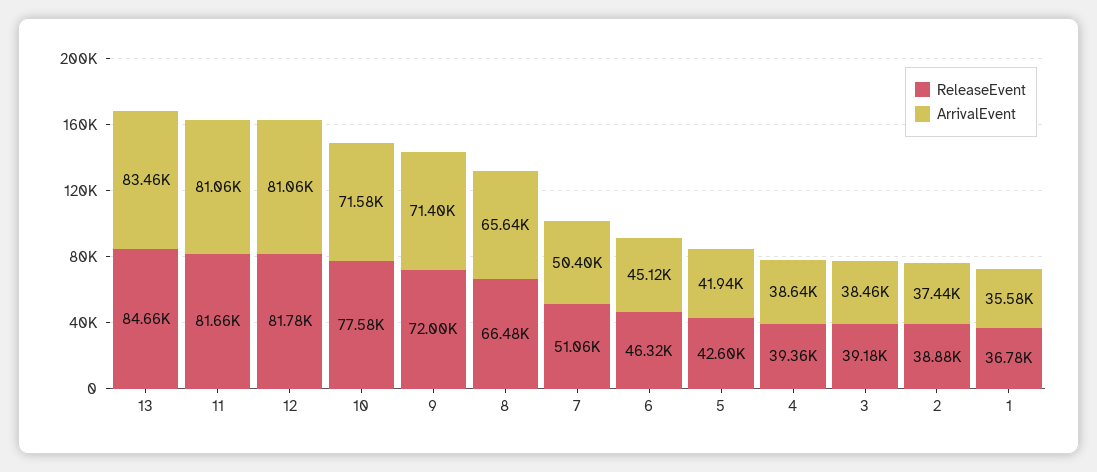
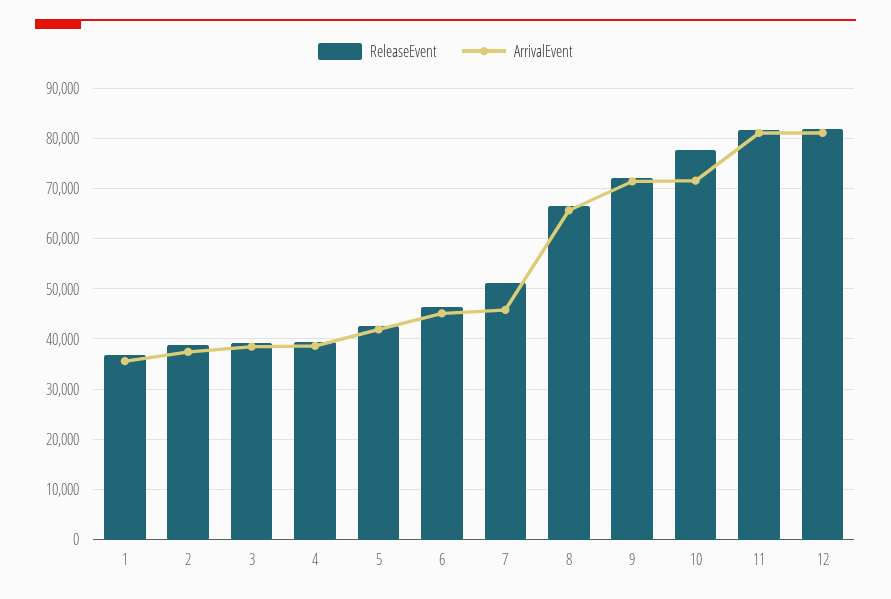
  {
    "ReleaseEvent": {
-     "13": 84660,
      "11": 81660,
      "12": 81780,
      "10": 77580,
      "9": 72000,
      "8": 66480,
      "7": 51060,
      "6": 46320,
      "5": 42600,
      "4": 39360,
      "3": 39180,
      "2": 38880,
      "1": 36780
    },
    "ArrivalEvent": {
-     "13": 83460,
      "11": 81060,
      "12": 81060,
      "10": 71580,
      "9": 71400,
      "8": 65640,
-     "7": 50400,
+     "7": 46000,
      "6": 45120,
      "5": 41940,
      "4": 38640,
      "3": 38460,
      "2": 37440,
      "1": 35580
    }
  }

